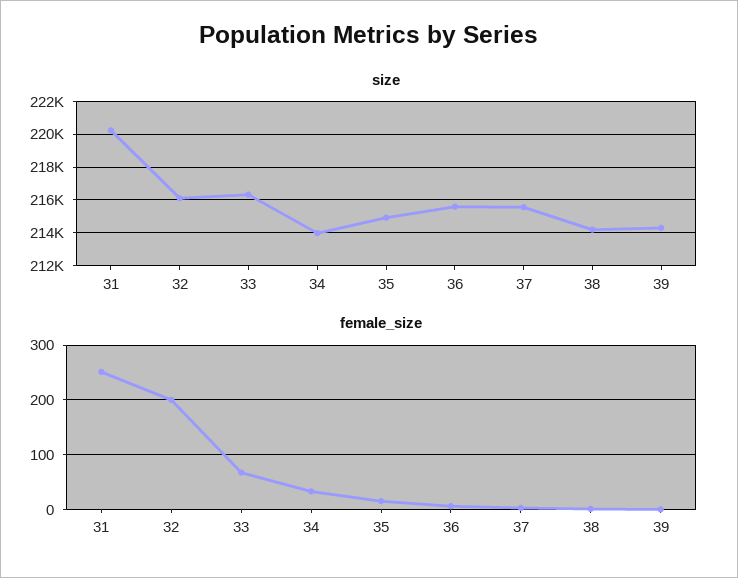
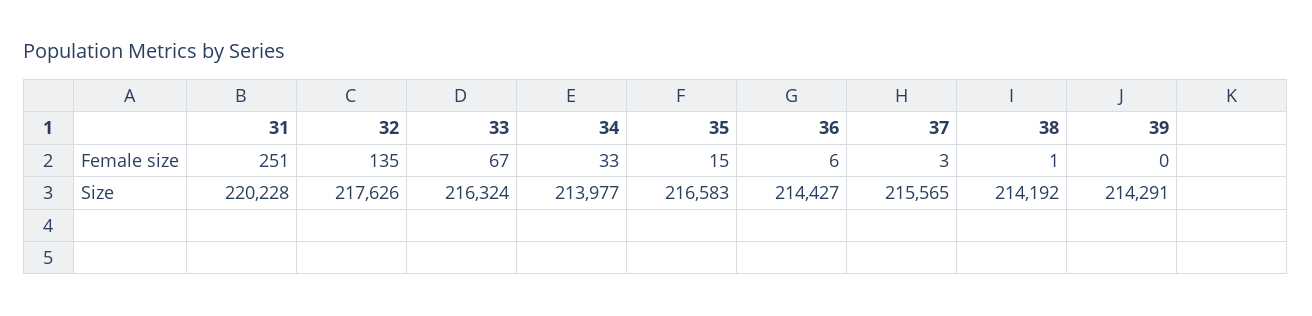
  {
    "size": {
      "31": 220228,
-     "32": 216000,
+     "32": 217626,
      "33": 216324,
      "34": 213977,
-     "35": 215000,
+     "35": 216583,
-     "36": 215500,
+     "36": 214427,
      "37": 215565,
      "38": 214192,
      "39": 214291
    },
    "female_size": {
      "31": 251,
-     "32": 200,
+     "32": 135,
      "33": 67,
      "34": 33,
      "35": 15,
      "36": 6,
      "37": 3,
      "38": 1,
      "39": 0
    }
  }

